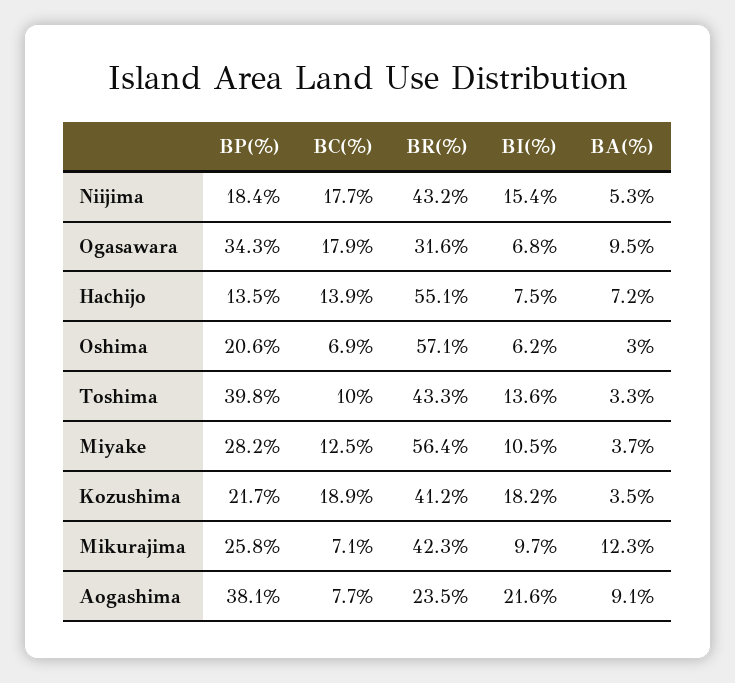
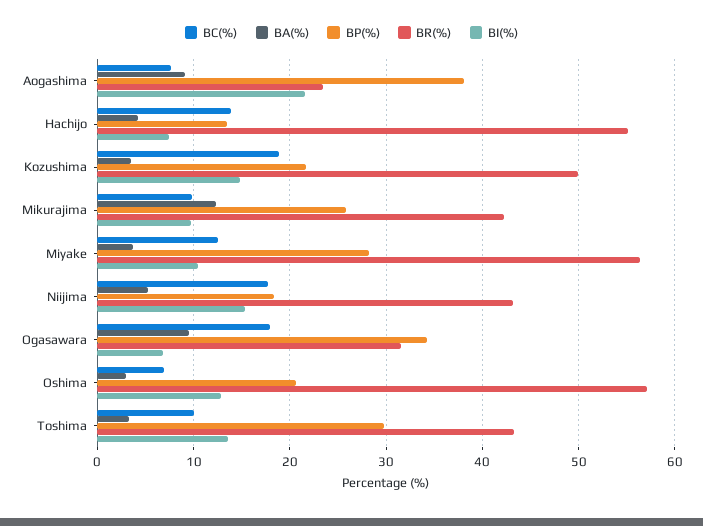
  {
    "BP(%)": {
      "Niijima": 18.4,
      "Ogasawara": 34.3,
      "Hachijo": 13.5,
      "Oshima": 20.6,
-     "Toshima": 39.8,
+     "Toshima": 30,
      "Miyake": 28.2,
      "Kozushima": 21.7,
      "Mikurajima": 25.8,
      "Aogashima": 38.1
    },
    "BC(%)": {
      "Niijima": 17.7,
      "Ogasawara": 17.9,
      "Hachijo": 13.9,
      "Oshima": 6.9,
      "Toshima": 10,
      "Miyake": 12.5,
      "Kozushima": 18.9,
-     "Mikurajima": 7.1,
+     "Mikurajima": 10,
      "Aogashima": 7.7
    },
    "BR(%)": {
      "Niijima": 43.2,
      "Ogasawara": 31.6,
      "Hachijo": 55.1,
      "Oshima": 57.1,
      "Toshima": 43.3,
      "Miyake": 56.4,
-     "Kozushima": 41.2,
+     "Kozushima": 50,
      "Mikurajima": 42.3,
      "Aogashima": 23.5
    },
    "BI(%)": {
      "Niijima": 15.4,
      "Ogasawara": 6.8,
      "Hachijo": 7.5,
-     "Oshima": 6.2,
+     "Oshima": 13,
      "Toshima": 13.6,
      "Miyake": 10.5,
-     "Kozushima": 18.2,
+     "Kozushima": 15,
      "Mikurajima": 9.7,
      "Aogashima": 21.6
    },
    "BA(%)": {
      "Niijima": 5.3,
      "Ogasawara": 9.5,
-     "Hachijo": 7.2,
+     "Hachijo": 4,
      "Oshima": 3,
      "Toshima": 3.3,
      "Miyake": 3.7,
      "Kozushima": 3.5,
      "Mikurajima": 12.3,
      "Aogashima": 9.1
    }
  }

